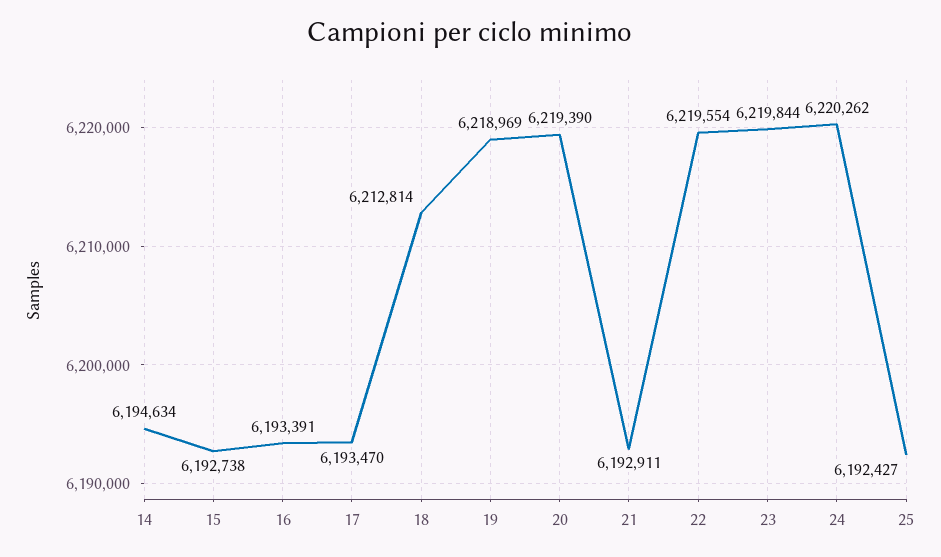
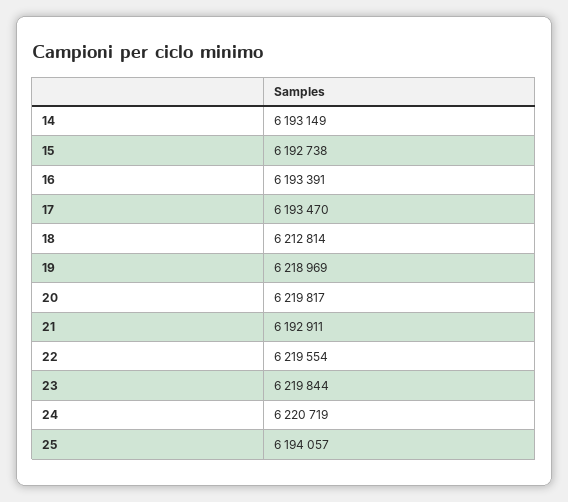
  {
-   "14": 6194634,
+   "14": 6193149,
    "15": 6192738,
    "16": 6193391,
    "17": 6193470,
    "18": 6212814,
    "19": 6218969,
-   "20": 6219390,
+   "20": 6219817,
    "21": 6192911,
    "22": 6219554,
    "23": 6219844,
-   "24": 6220262,
+   "24": 6220719,
-   "25": 6192427
+   "25": 6194057
  }

